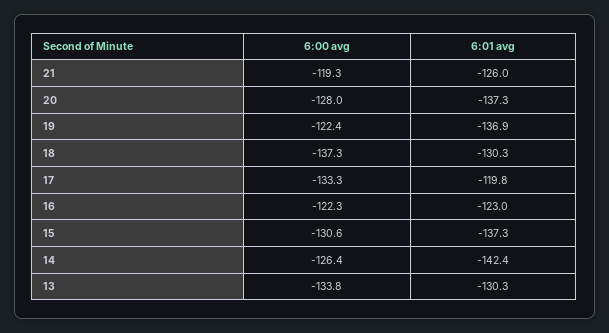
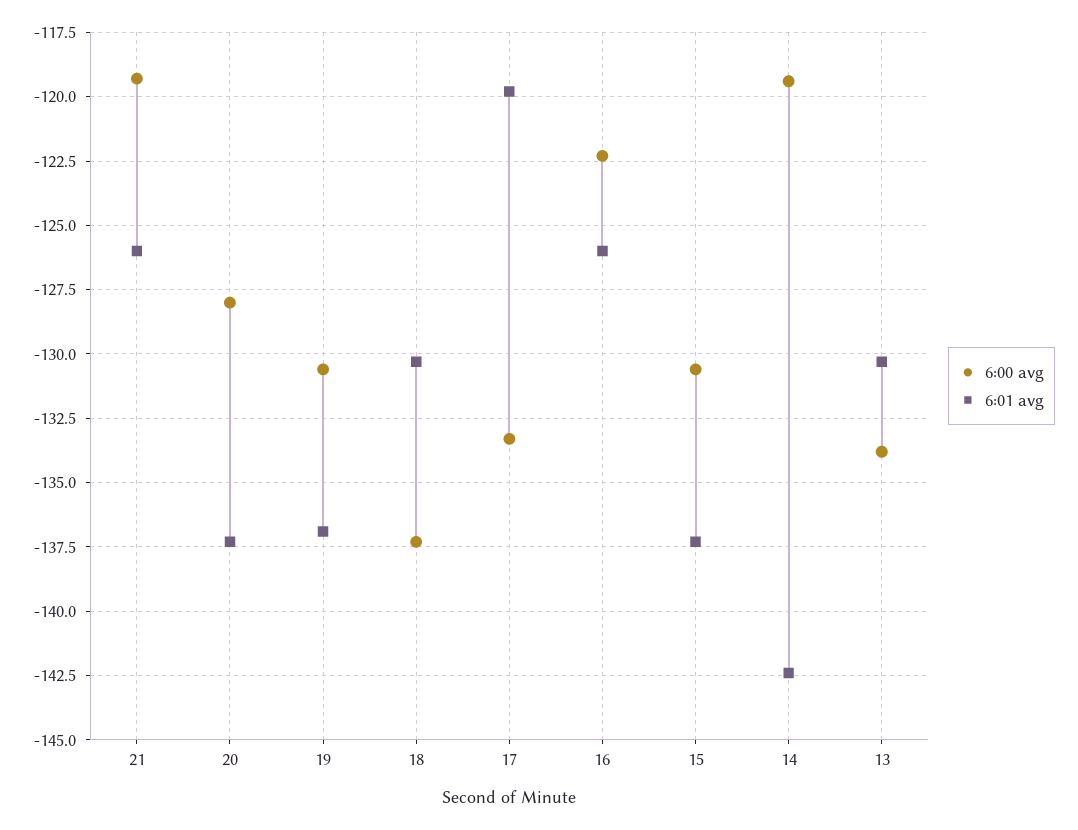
  {
    "6:00 avg": {
      "21": -119.3,
      "20": -128,
-     "19": -122.4,
+     "19": -130.5,
      "18": -137.3,
      "17": -133.3,
      "16": -122.3,
      "15": -130.6,
-     "14": -126.4,
+     "14": -119.5,
      "13": -133.8
    },
    "6:01 avg": {
      "21": -126,
      "20": -137.3,
      "19": -136.9,
      "18": -130.3,
      "17": -119.8,
-     "16": -123,
+     "16": -126,
      "15": -137.3,
      "14": -142.4,
      "13": -130.3
    }
  }

